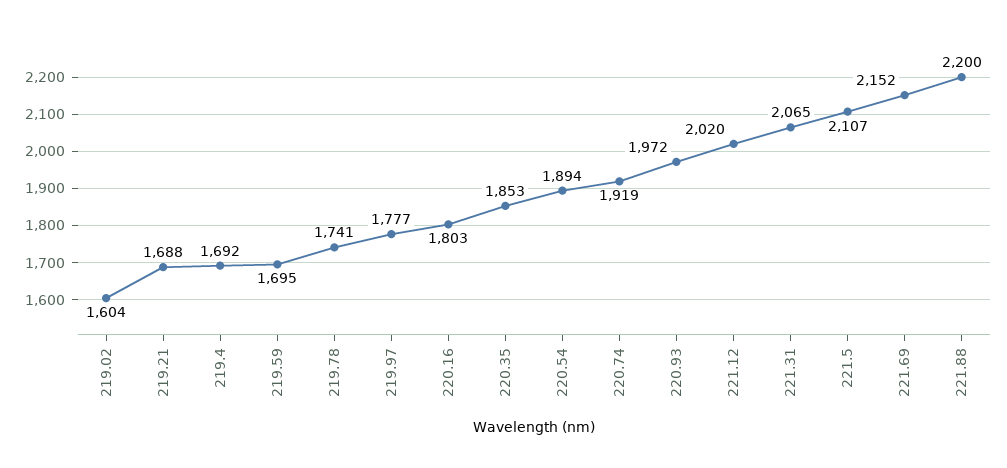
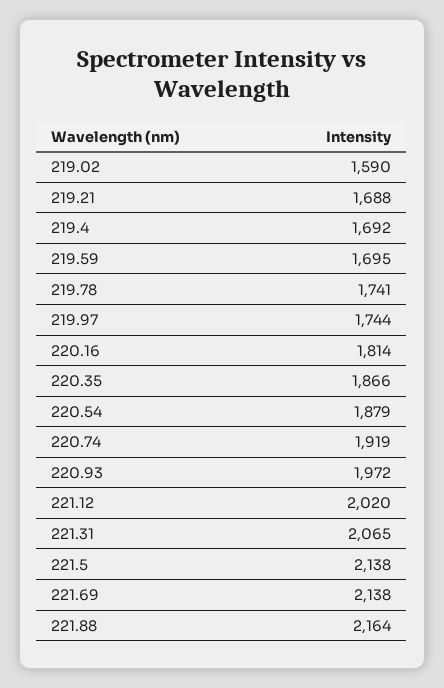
  {
-   "219.02": 1604,
+   "219.02": 1590,
    "219.21": 1688,
    "219.4": 1692,
    "219.59": 1695,
    "219.78": 1741,
-   "219.97": 1777,
+   "219.97": 1744,
-   "220.16": 1803,
+   "220.16": 1814,
-   "220.35": 1853,
+   "220.35": 1866,
-   "220.54": 1894,
+   "220.54": 1879,
    "220.74": 1919,
    "220.93": 1972,
    "221.12": 2020,
    "221.31": 2065,
-   "221.5": 2107,
+   "221.5": 2138,
-   "221.69": 2152,
+   "221.69": 2138,
-   "221.88": 2200
+   "221.88": 2164
  }

